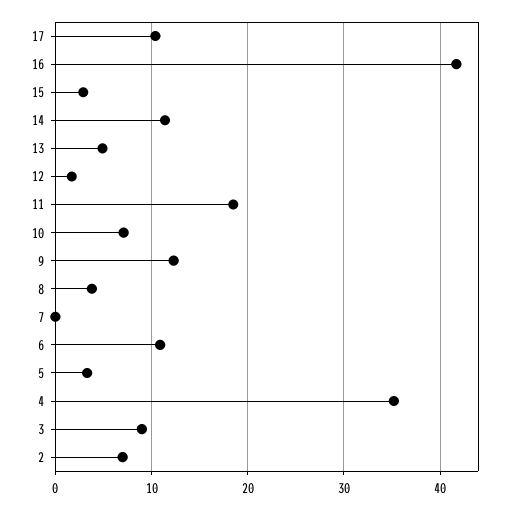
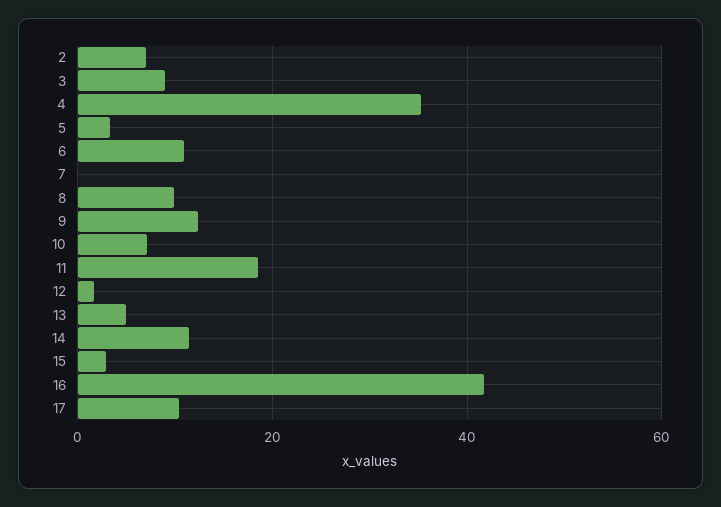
  {
    "17": 10,
    "16": 42,
    "15": 3,
    "14": 11,
    "13": 5,
    "12": 2,
    "11": 19,
    "10": 7,
    "9": 12,
-   "8": 4,
+   "8": 10,
    "7": 0,
    "6": 11,
    "5": 3,
    "4": 35,
    "3": 9,
    "2": 7
  }

